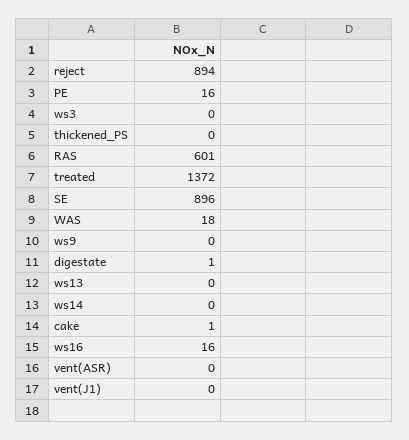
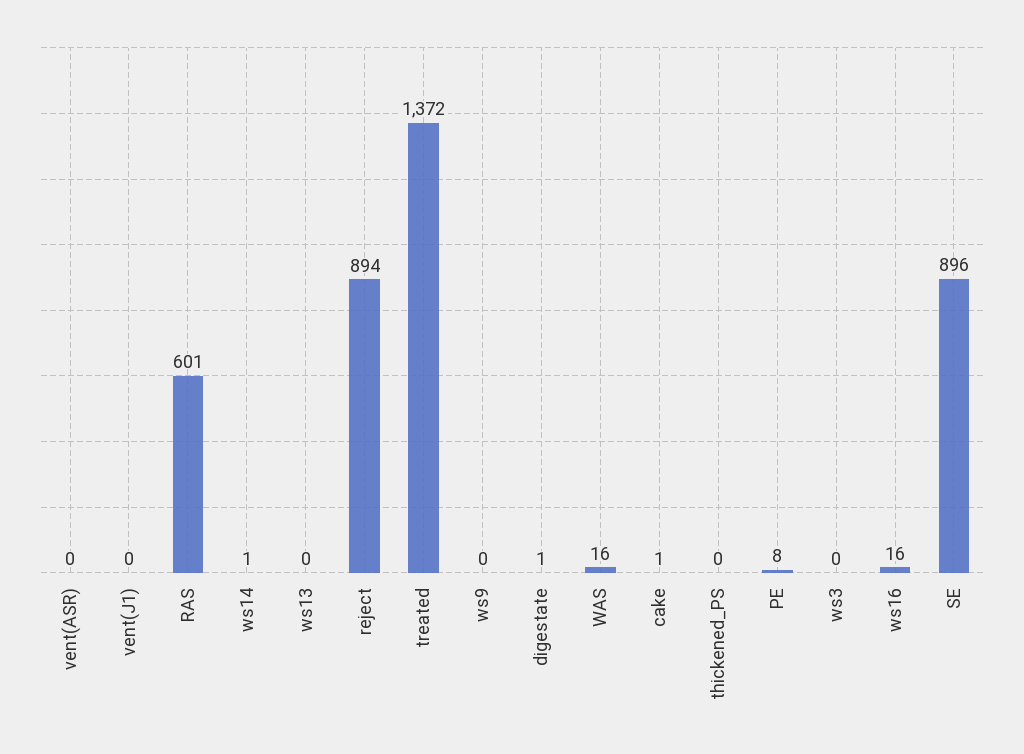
  {
    "reject": 894,
-   "PE": 16,
+   "PE": 8,
    "ws3": 0,
    "thickened_PS": 0,
    "RAS": 601,
    "treated": 1372,
    "SE": 896,
-   "WAS": 18,
+   "WAS": 16,
    "ws9": 0,
    "digestate": 1,
    "ws13": 0,
-   "ws14": 0,
+   "ws14": 1,
    "cake": 1,
    "ws16": 16,
    "vent(ASR)": 0,
    "vent(J1)": 0
  }

